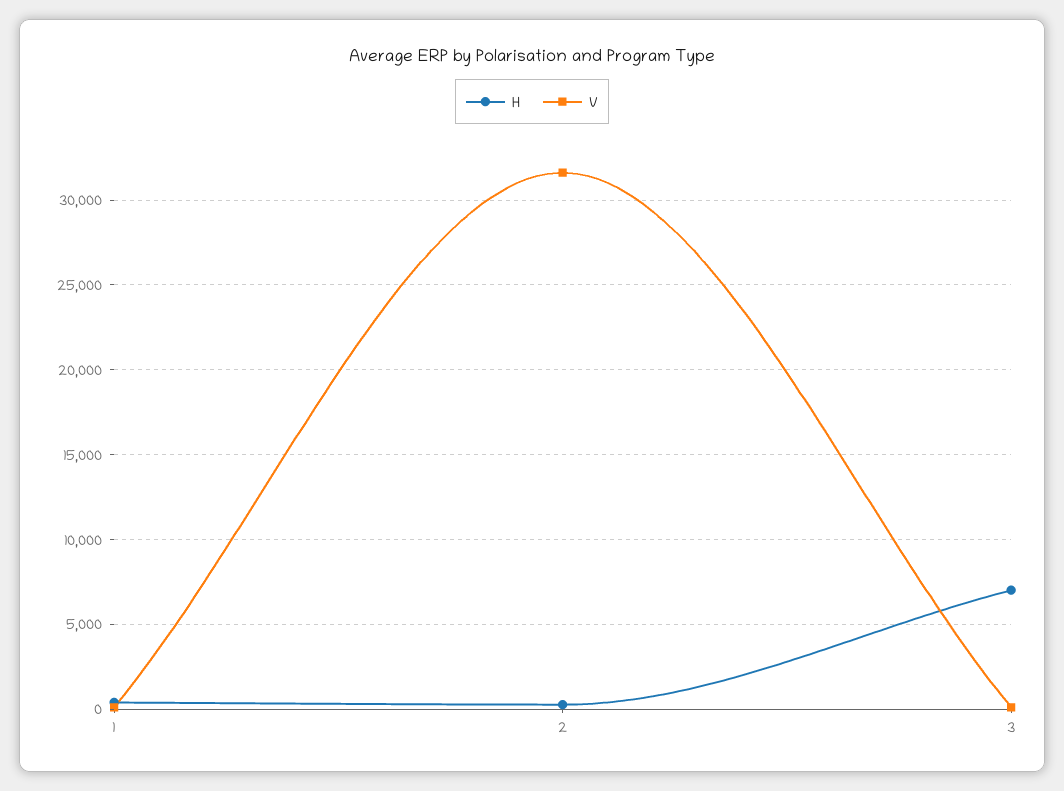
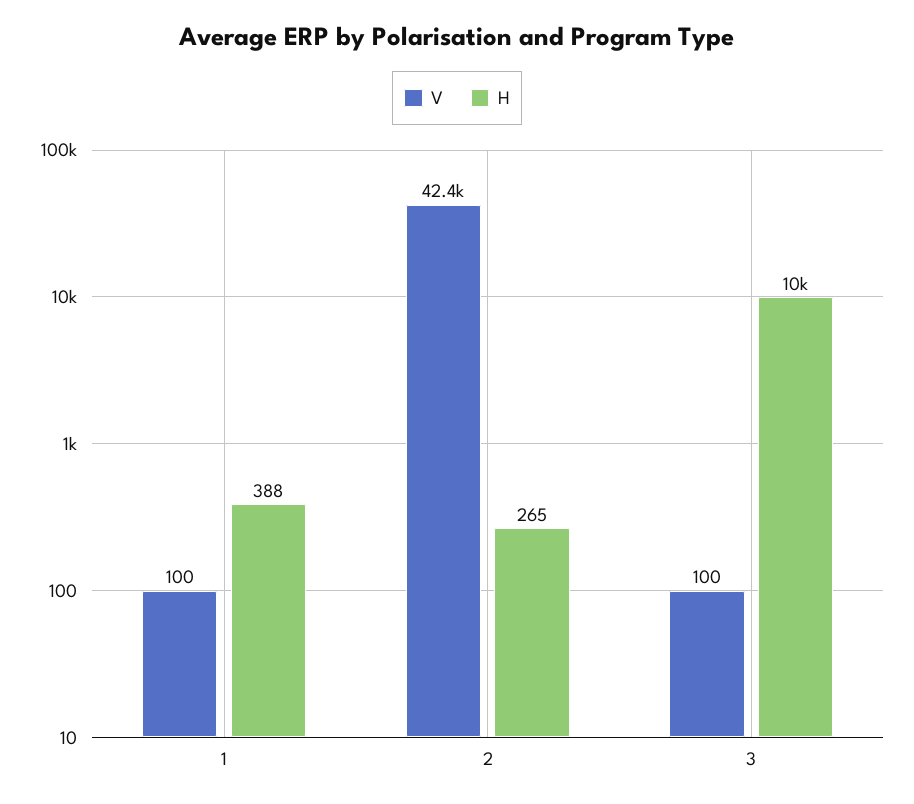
  {
    "H": {
      "1": 388,
      "2": 265,
-     "3": 7000
+     "3": 10000
    },
    "V": {
      "1": 100,
-     "2": 31500,
+     "2": 42400,
      "3": 100
    }
  }

